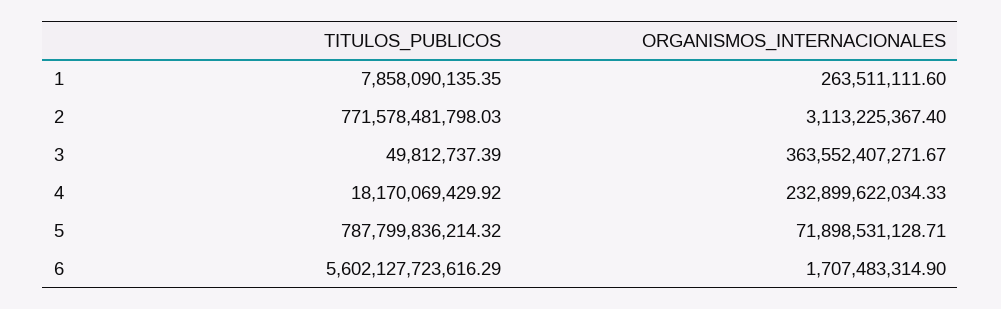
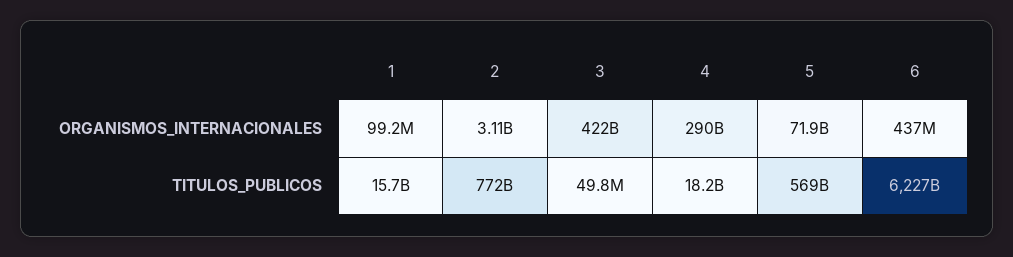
  {
    "TITULOS_PUBLICOS": {
-     "1": 7858090135.35,
+     "1": 15700000000,
      "2": 771578481798.03,
      "3": 49812737.39,
      "4": 18170069429.92,
-     "5": 787799836214.32,
+     "5": 569000000000,
-     "6": 5602127723616.29
+     "6": 6227000000000
    },
    "ORGANISMOS_INTERNACIONALES": {
-     "1": 263511111.6,
+     "1": 99200000,
      "2": 3113225367.4,
-     "3": 363552407271.67,
+     "3": 422000000000,
-     "4": 232899622034.33,
+     "4": 290000000000,
      "5": 71898531128.71,
-     "6": 1707483314.9
+     "6": 437000000
    }
  }

